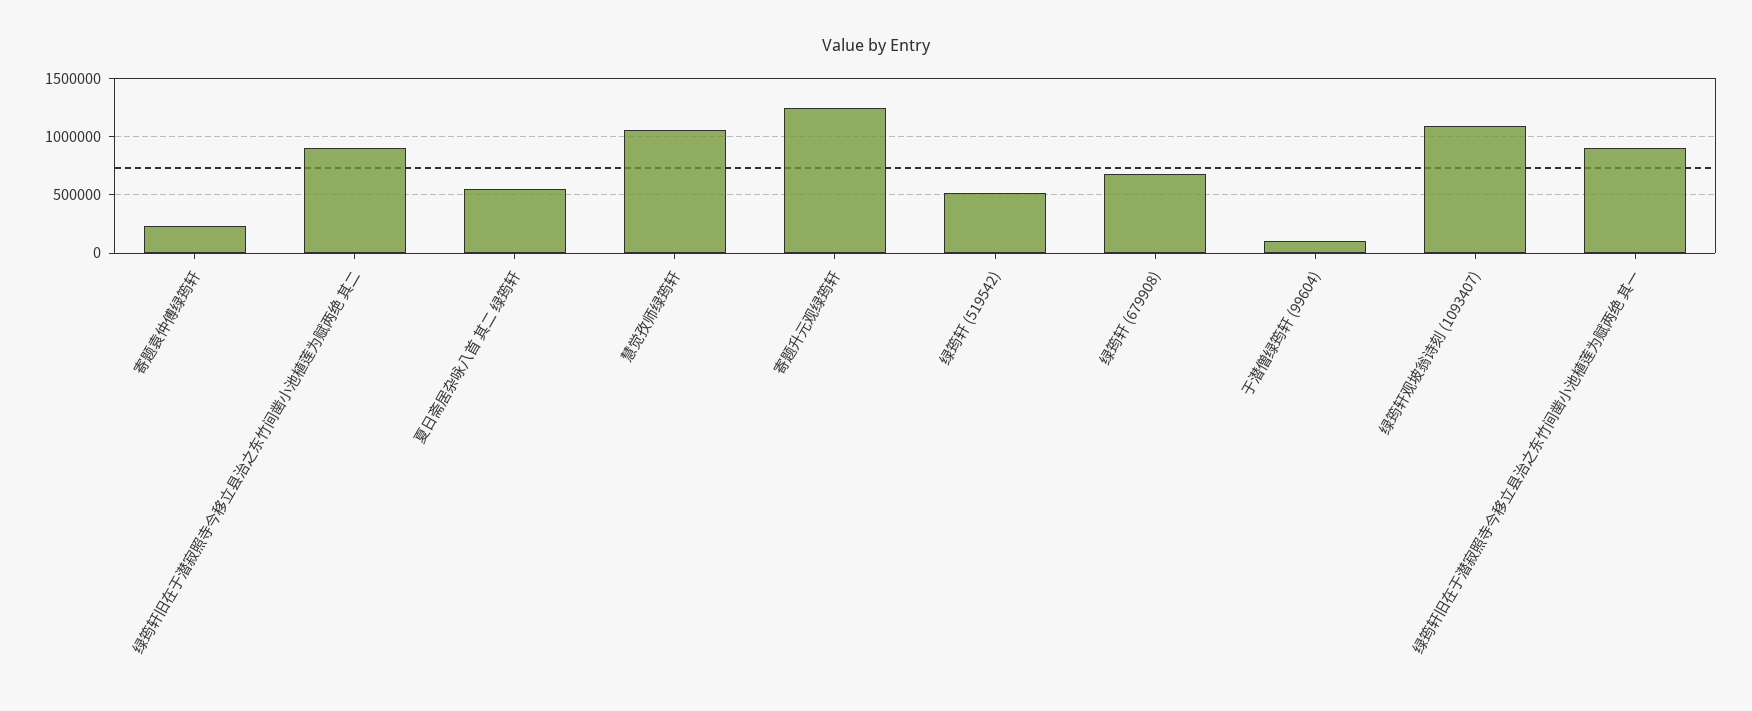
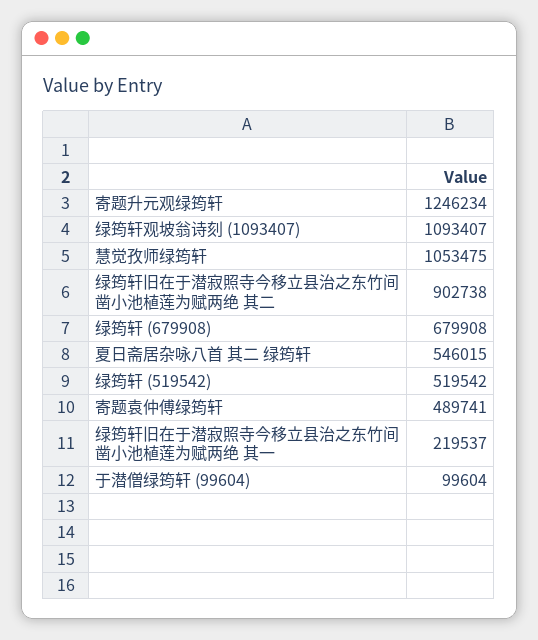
  {
-   "寄题袁仲傅绿筠轩": 200000,
+   "寄题袁仲傅绿筠轩": 489741,
    "绿筠轩旧在于潜寂照寺今移立县治之东竹间凿小池植莲为赋两绝 其二": 902738,
    "夏日斋居杂咏八首 其二 绿筠轩": 546015,
    "慧觉孜师绿筠轩": 1053475,
    "寄题升元观绿筠轩": 1246234,
    "绿筠轩 (519542)": 519542,
    "绿筠轩 (679908)": 679908,
    "于潜僧绿筠轩 (99604)": 99604,
    "绿筠轩观坡翁诗刻 (1093407)": 1093407,
-   "绿筠轩旧在于潜寂照寺今移立县治之东竹间凿小池植莲为赋两绝 其一": 900000
+   "绿筠轩旧在于潜寂照寺今移立县治之东竹间凿小池植莲为赋两绝 其一": 219537
  }

